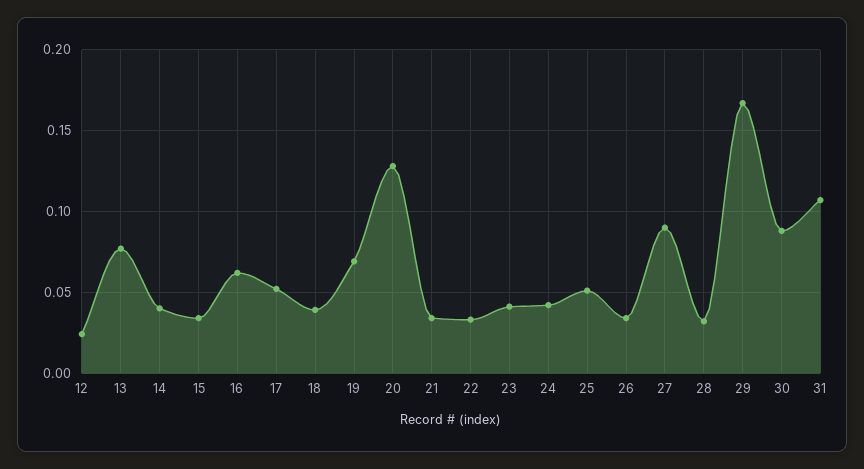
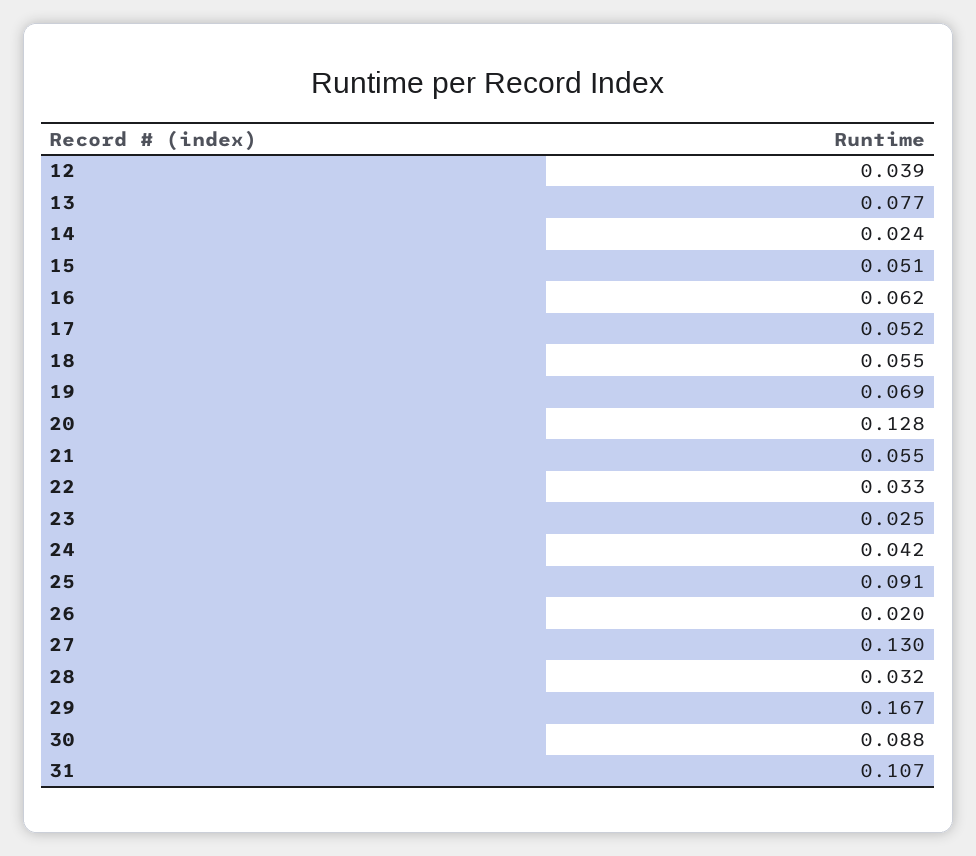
  {
-   "12": 0.025,
+   "12": 0.039,
    "13": 0.077,
-   "14": 0.04,
+   "14": 0.024,
-   "15": 0.035,
+   "15": 0.051,
    "16": 0.062,
    "17": 0.052,
-   "18": 0.04,
+   "18": 0.055,
    "19": 0.069,
    "20": 0.128,
-   "21": 0.035,
+   "21": 0.055,
    "22": 0.033,
-   "23": 0.04,
+   "23": 0.025,
    "24": 0.042,
-   "25": 0.05,
+   "25": 0.091,
-   "26": 0.035,
+   "26": 0.02,
-   "27": 0.09,
+   "27": 0.13,
    "28": 0.032,
    "29": 0.167,
    "30": 0.088,
    "31": 0.107
  }

